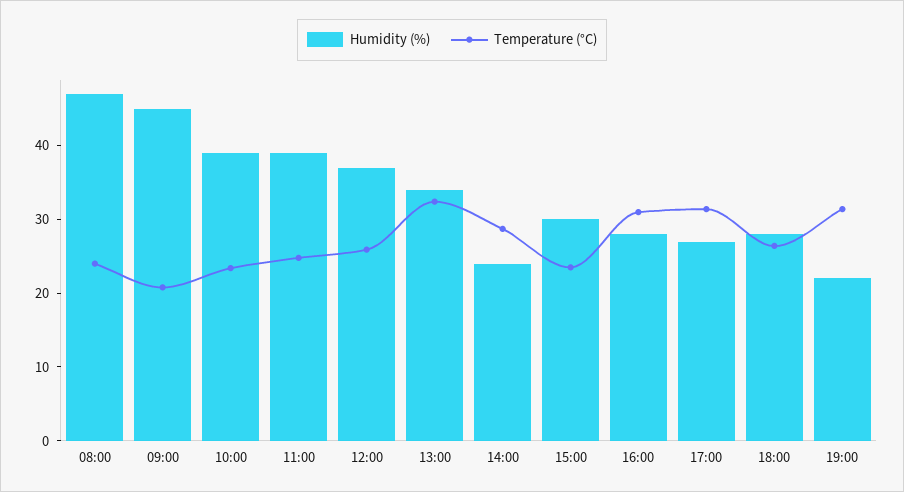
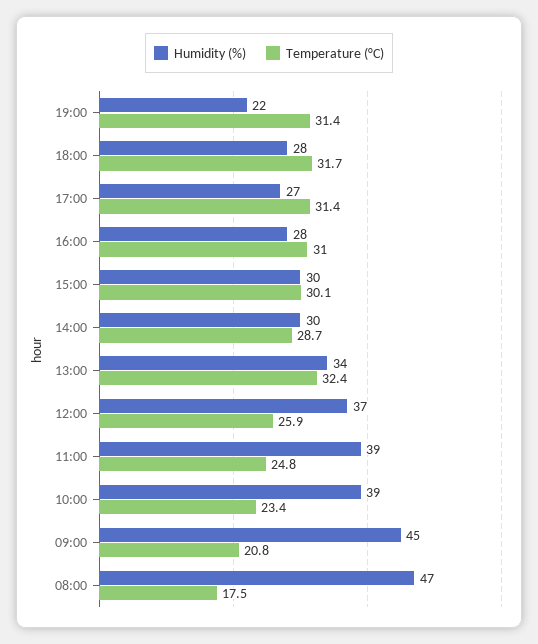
  {
    "Humidity (%)": {
      "08:00": 47,
      "09:00": 45,
      "10:00": 39,
      "11:00": 39,
      "12:00": 37,
      "13:00": 34,
-     "14:00": 24,
+     "14:00": 30,
      "15:00": 30,
      "16:00": 28,
      "17:00": 27,
      "18:00": 28,
      "19:00": 22
    },
    "Temperature (°C)": {
-     "08:00": 24,
+     "08:00": 17.5,
      "09:00": 20.8,
      "10:00": 23.4,
      "11:00": 24.8,
      "12:00": 25.9,
      "13:00": 32.4,
      "14:00": 28.7,
-     "15:00": 24,
+     "15:00": 30.1,
      "16:00": 31,
      "17:00": 31.4,
-     "18:00": 26,
+     "18:00": 31.7,
      "19:00": 31.4
    }
  }

